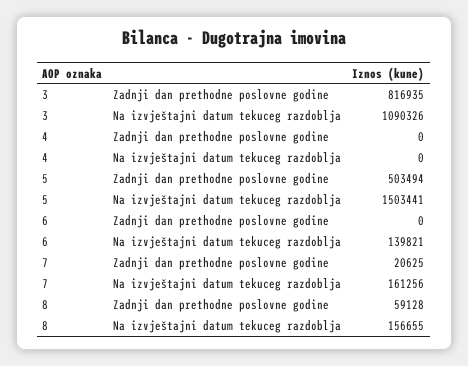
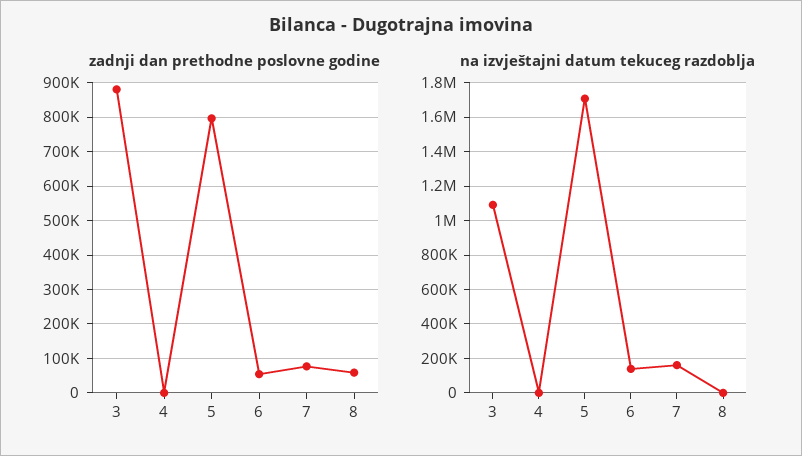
  {
    "Zadnji dan prethodne poslovne godine": {
-     "3": 816935,
+     "3": 880000,
      "4": 0,
-     "5": 503494,
+     "5": 800000,
-     "6": 0,
+     "6": 60000,
-     "7": 20625,
+     "7": 80000,
      "8": 59128
    },
    "Na izvještajni datum tekuceg razdoblja": {
      "3": 1090326,
      "4": 0,
-     "5": 1503441,
+     "5": 1700000,
      "6": 139821,
      "7": 161256,
-     "8": 156655
+     "8": 0
    }
  }

